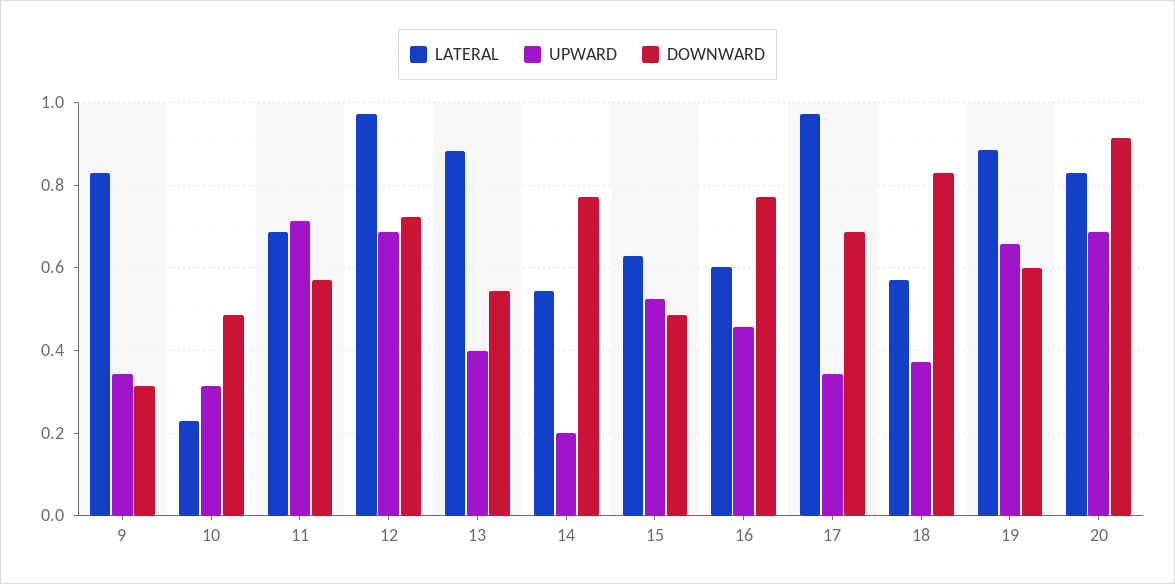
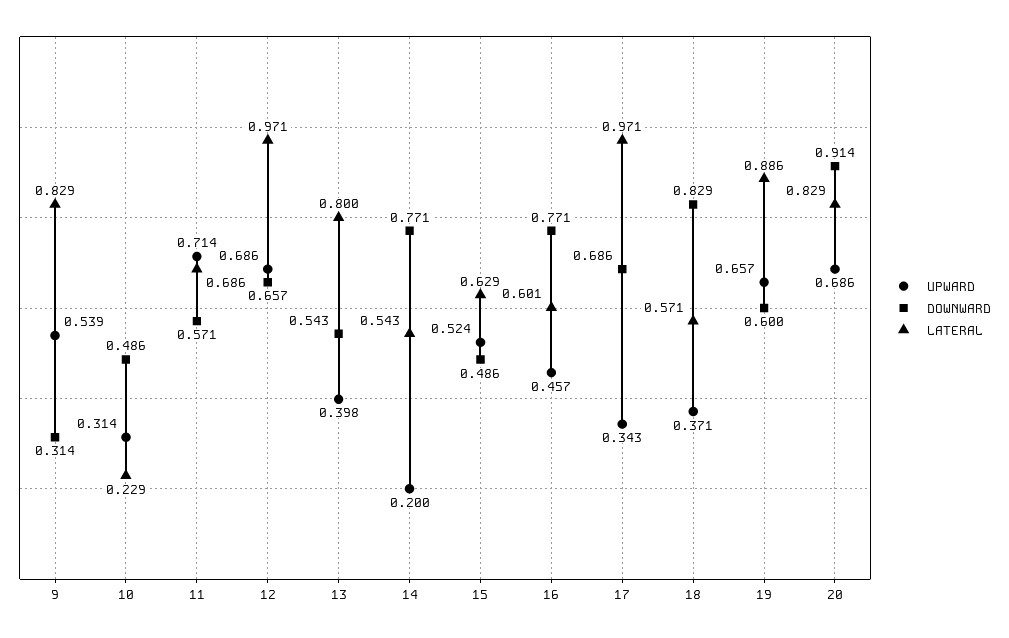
  {
    "LATERAL": {
      "9": 0.829,
      "10": 0.229,
      "11": 0.686,
      "12": 0.971,
-     "13": 0.88,
+     "13": 0.8,
      "14": 0.543,
      "15": 0.629,
      "16": 0.601,
      "17": 0.971,
      "18": 0.571,
      "19": 0.886,
      "20": 0.829
    },
    "UPWARD": {
-     "9": 0.34,
+     "9": 0.539,
      "10": 0.314,
      "11": 0.714,
      "12": 0.686,
      "13": 0.398,
      "14": 0.2,
      "15": 0.524,
      "16": 0.457,
      "17": 0.343,
      "18": 0.371,
      "19": 0.657,
      "20": 0.686
    },
    "DOWNWARD": {
      "9": 0.314,
      "10": 0.486,
      "11": 0.571,
-     "12": 0.72,
+     "12": 0.657,
      "13": 0.543,
      "14": 0.771,
      "15": 0.486,
      "16": 0.771,
      "17": 0.686,
      "18": 0.829,
      "19": 0.6,
      "20": 0.914
    }
  }

